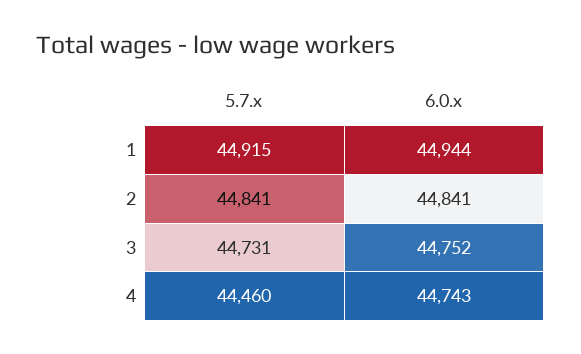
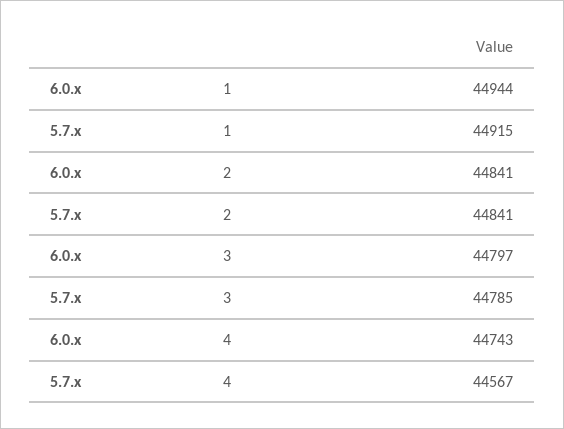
  {
    "5.7.x": {
      "1": 44915,
      "2": 44841,
-     "3": 44731,
+     "3": 44785,
-     "4": 44460
+     "4": 44567
    },
    "6.0.x": {
      "1": 44944,
      "2": 44841,
-     "3": 44752,
+     "3": 44797,
      "4": 44743
    }
  }

